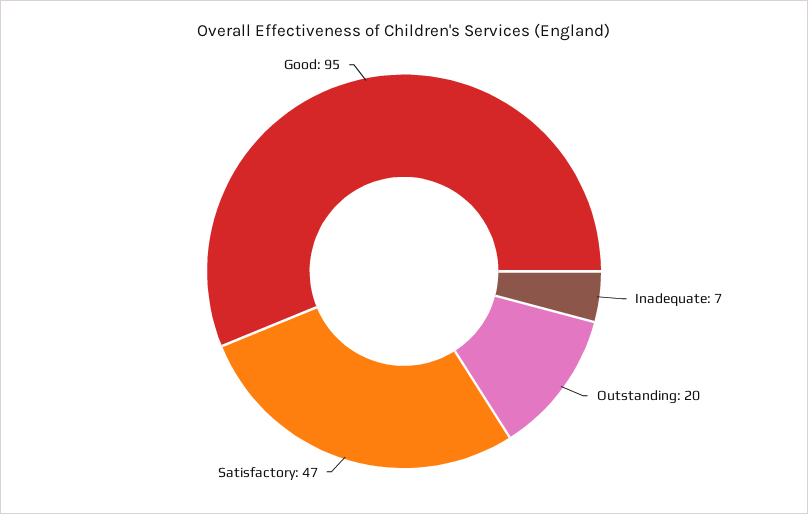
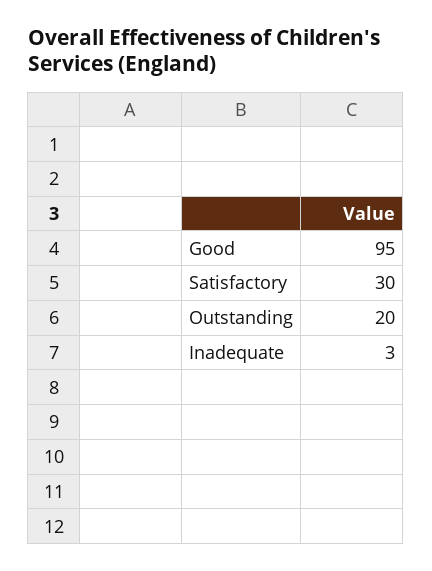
  {
-   "Inadequate": 7,
+   "Inadequate": 3,
    "Outstanding": 20,
-   "Satisfactory": 47,
+   "Satisfactory": 30,
    "Good": 95
  }

